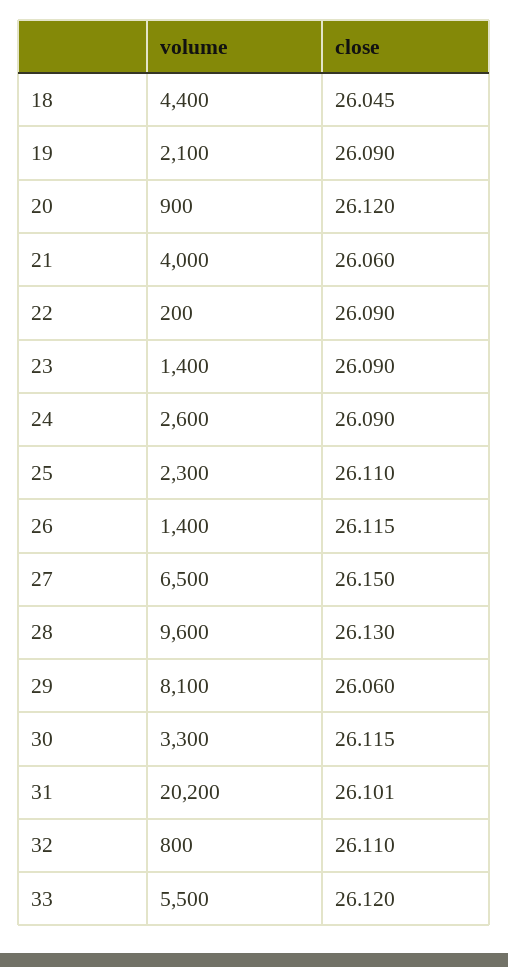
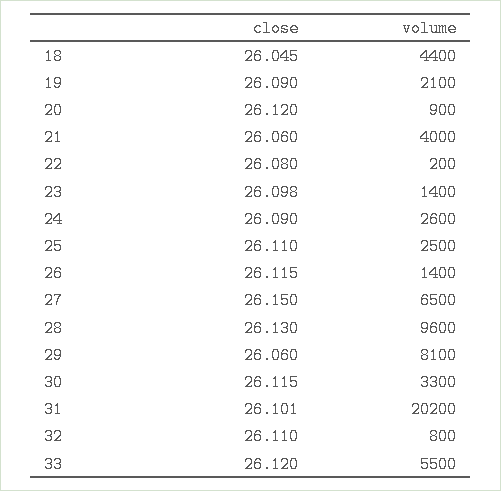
  {
    "volume": {
      "18": 4400,
      "19": 2100,
      "20": 900,
      "21": 4000,
      "22": 200,
      "23": 1400,
      "24": 2600,
-     "25": 2300,
+     "25": 2500,
      "26": 1400,
      "27": 6500,
      "28": 9600,
      "29": 8100,
      "30": 3300,
      "31": 20200,
      "32": 800,
      "33": 5500
    },
    "close": {
      "18": 26.045,
      "19": 26.09,
      "20": 26.12,
      "21": 26.06,
-     "22": 26.09,
+     "22": 26.08,
-     "23": 26.09,
+     "23": 26.098,
      "24": 26.09,
      "25": 26.11,
      "26": 26.115,
      "27": 26.15,
      "28": 26.13,
      "29": 26.06,
      "30": 26.115,
      "31": 26.101,
      "32": 26.11,
      "33": 26.12
    }
  }

